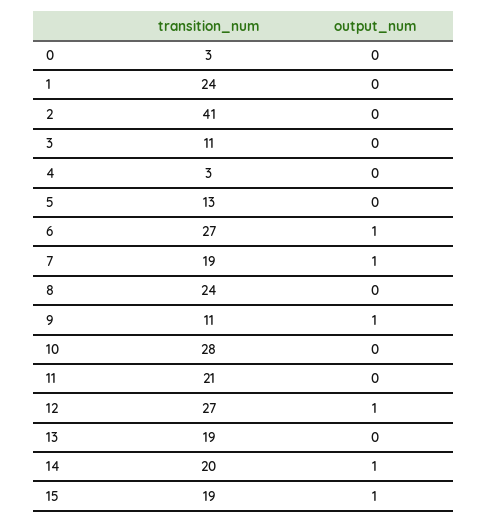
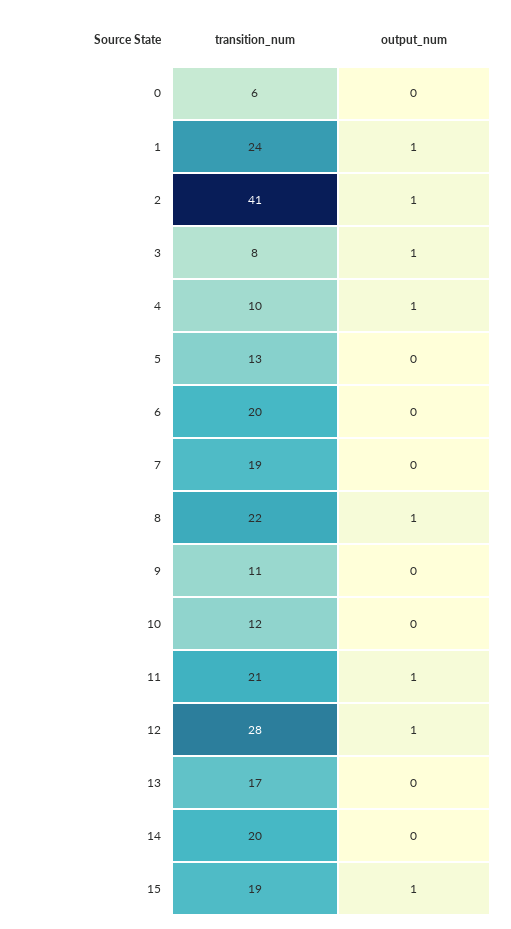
  {
    "transition_num": {
-     "0": 3,
+     "0": 6,
      "1": 24,
      "2": 41,
-     "3": 11,
+     "3": 8,
-     "4": 3,
+     "4": 10,
      "5": 13,
-     "6": 27,
+     "6": 20,
      "7": 19,
-     "8": 24,
+     "8": 22,
      "9": 11,
-     "10": 28,
+     "10": 12,
      "11": 21,
-     "12": 27,
+     "12": 28,
-     "13": 19,
+     "13": 17,
      "14": 20,
      "15": 19
    },
    "output_num": {
      "0": 0,
-     "1": 0,
+     "1": 1,
-     "2": 0,
+     "2": 1,
-     "3": 0,
+     "3": 1,
-     "4": 0,
+     "4": 1,
      "5": 0,
-     "6": 1,
+     "6": 0,
-     "7": 1,
+     "7": 0,
-     "8": 0,
+     "8": 1,
-     "9": 1,
+     "9": 0,
      "10": 0,
-     "11": 0,
+     "11": 1,
      "12": 1,
      "13": 0,
-     "14": 1,
+     "14": 0,
      "15": 1
    }
  }

